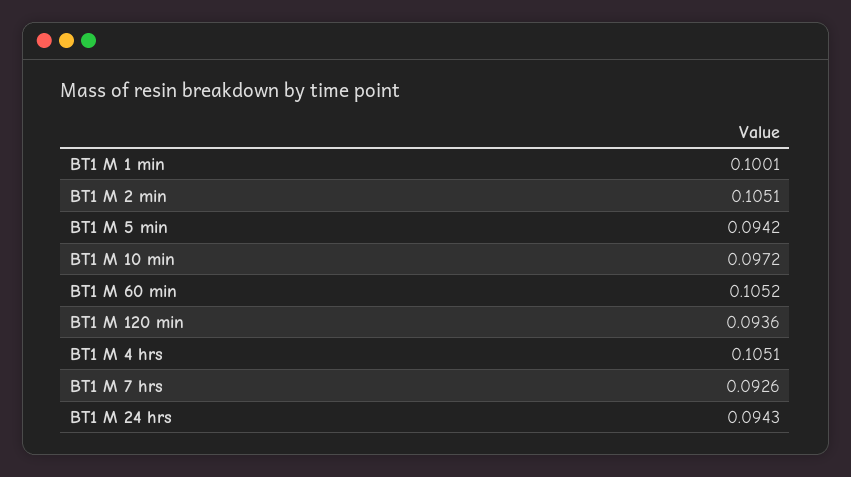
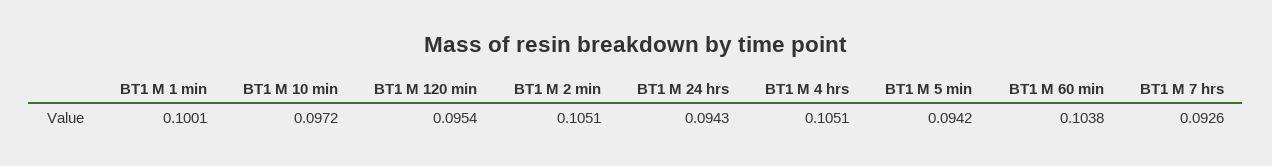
  {
    "BT1 M 1 min": 0.1001,
    "BT1 M 2 min": 0.1051,
    "BT1 M 5 min": 0.0942,
    "BT1 M 10 min": 0.0972,
-   "BT1 M 60 min": 0.1052,
+   "BT1 M 60 min": 0.1038,
-   "BT1 M 120 min": 0.0936,
+   "BT1 M 120 min": 0.0954,
    "BT1 M 4 hrs": 0.1051,
    "BT1 M 7 hrs": 0.0926,
    "BT1 M 24 hrs": 0.0943
  }

